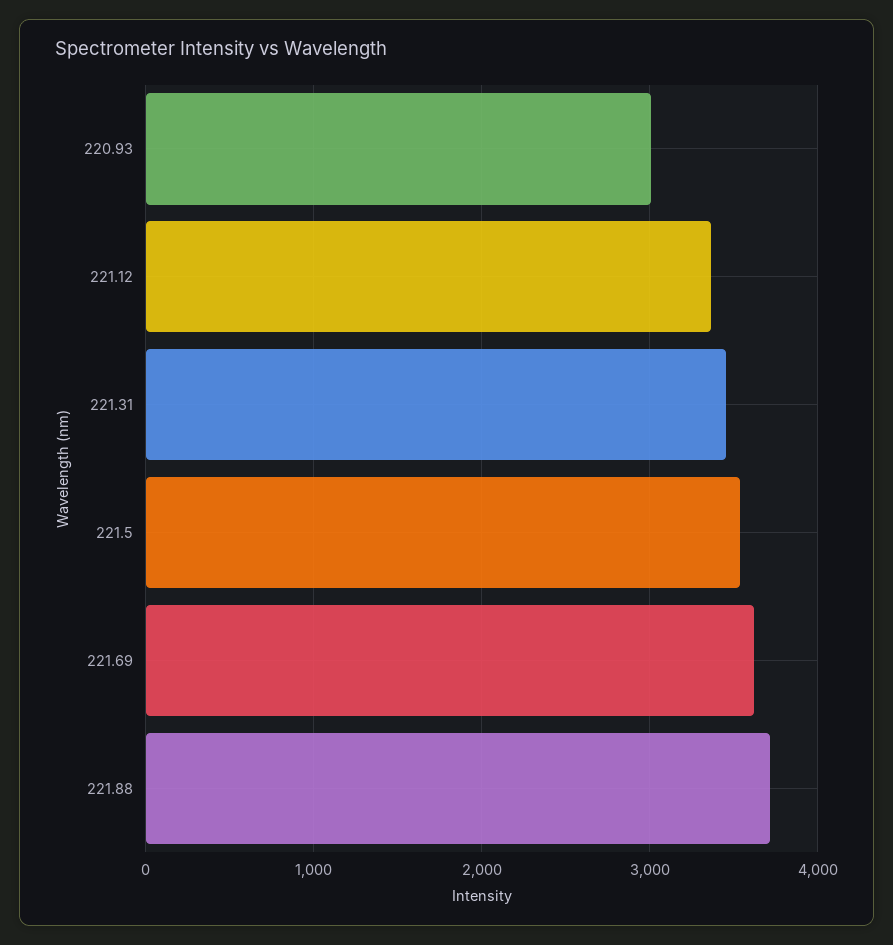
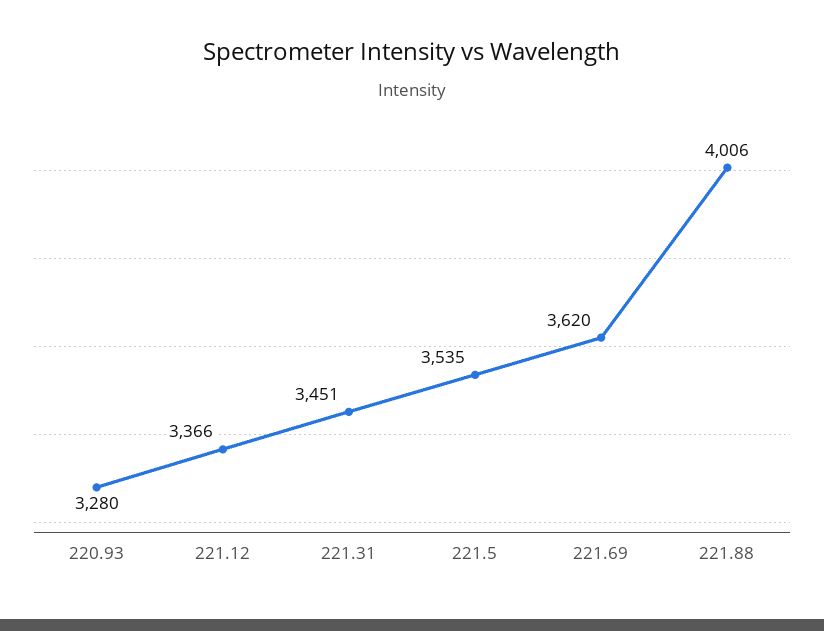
  {
-   "220.93": 3000,
+   "220.93": 3280,
    "221.12": 3366,
    "221.31": 3451,
    "221.5": 3535,
    "221.69": 3620,
-   "221.88": 3700
+   "221.88": 4006
  }

